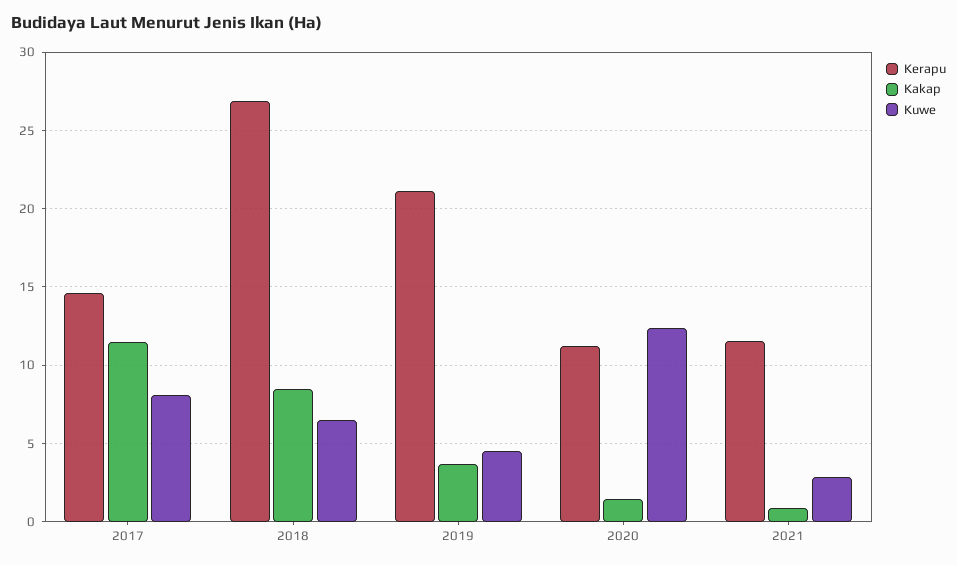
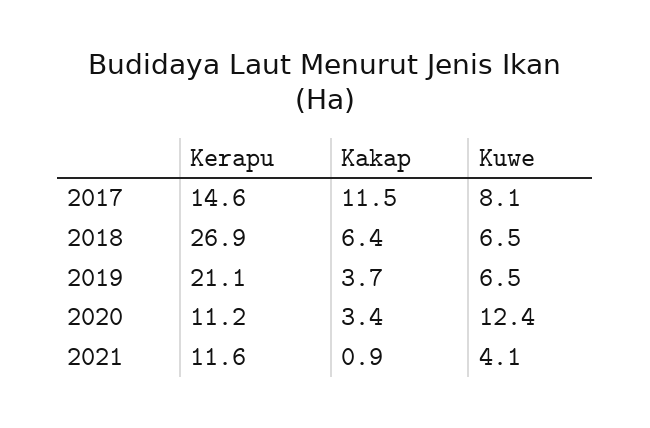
  {
    "Kerapu": {
      "2017": 14.6,
      "2018": 26.9,
      "2019": 21.1,
      "2020": 11.2,
      "2021": 11.6
    },
    "Kakap": {
      "2017": 11.5,
-     "2018": 8.5,
+     "2018": 6.4,
      "2019": 3.7,
-     "2020": 1.5,
+     "2020": 3.4,
      "2021": 0.9
    },
    "Kuwe": {
      "2017": 8.1,
      "2018": 6.5,
-     "2019": 4.5,
+     "2019": 6.5,
      "2020": 12.4,
-     "2021": 3
+     "2021": 4.1
    }
  }

